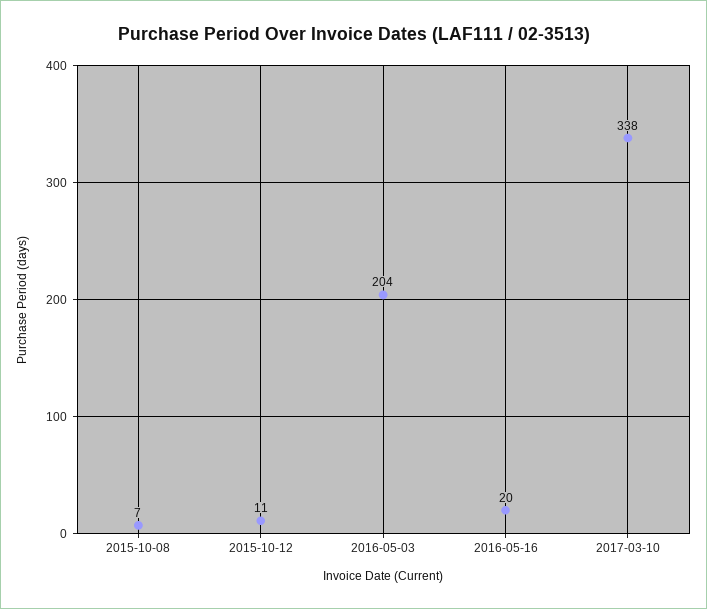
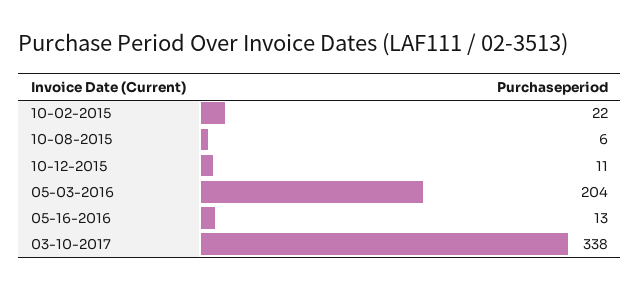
  {
-   "2015-10-08": 7,
+   "2015-10-08": 6,
    "2015-10-12": 11,
    "2016-05-03": 204,
-   "2016-05-16": 20,
+   "2016-05-16": 13,
-   "2017-03-10": 338
+   "2017-03-10": 338,
+   "10-02-2015": 22
  }

